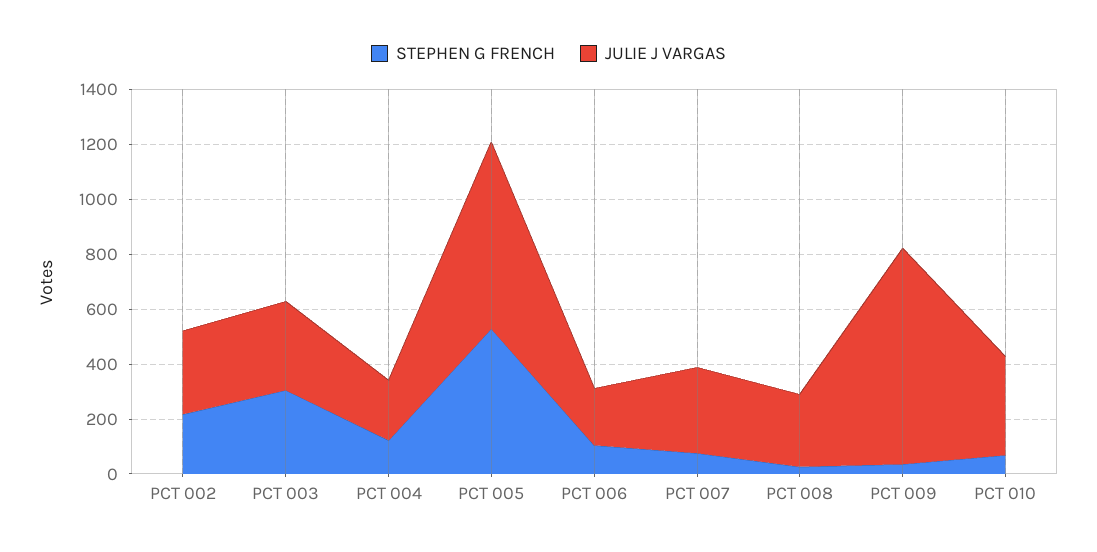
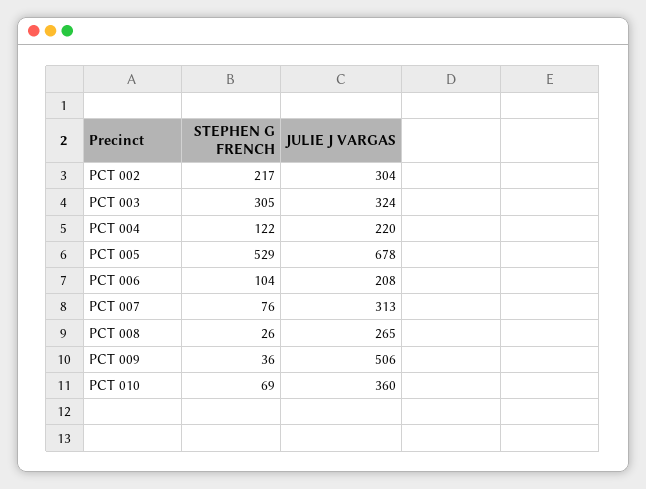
  {
    "STEPHEN G FRENCH": {
      "PCT 002": 217,
      "PCT 003": 305,
      "PCT 004": 122,
      "PCT 005": 529,
      "PCT 006": 104,
      "PCT 007": 76,
      "PCT 008": 26,
      "PCT 009": 36,
      "PCT 010": 69
    },
    "JULIE J VARGAS": {
      "PCT 002": 304,
      "PCT 003": 324,
      "PCT 004": 220,
      "PCT 005": 678,
      "PCT 006": 208,
      "PCT 007": 313,
      "PCT 008": 265,
-     "PCT 009": 800,
+     "PCT 009": 506,
      "PCT 010": 360
    }
  }

